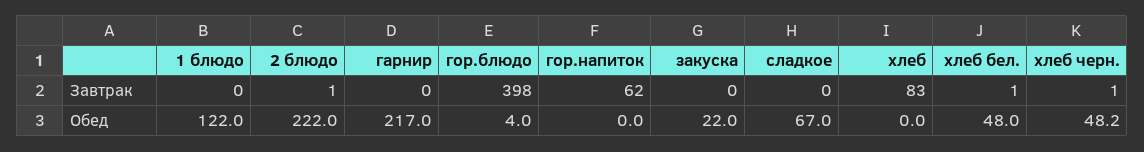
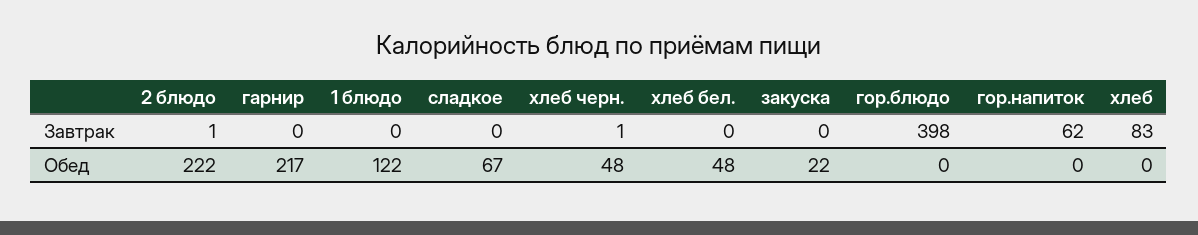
  {
    "1 блюдо": {
      "Завтрак": 0,
      "Обед": 122
    },
    "2 блюдо": {
      "Завтрак": 1,
      "Обед": 222
    },
    "гарнир": {
      "Завтрак": 0,
      "Обед": 217
    },
    "гор.блюдо": {
      "Завтрак": 398,
-     "Обед": 4
+     "Обед": 0
    },
    "гор.напиток": {
      "Завтрак": 62,
      "Обед": 0
    },
    "закуска": {
      "Завтрак": 0,
      "Обед": 22
    },
    "сладкое": {
      "Завтрак": 0,
      "Обед": 67
    },
    "хлеб": {
      "Завтрак": 83,
      "Обед": 0
    },
    "хлеб бел.": {
-     "Завтрак": 1,
+     "Завтрак": 0,
      "Обед": 48
    },
    "хлеб черн.": {
      "Завтрак": 1,
      "Обед": 48.2
    }
  }

